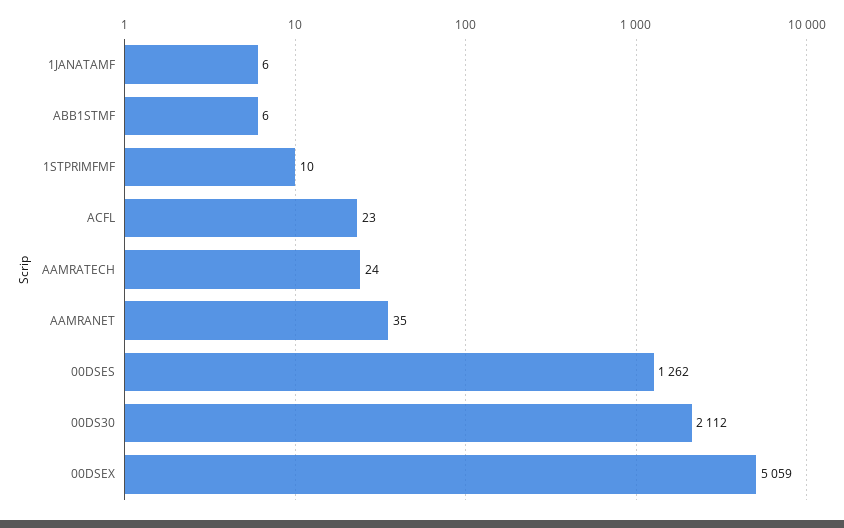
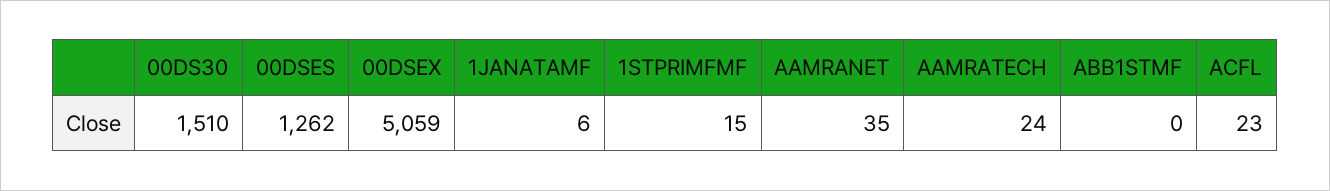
  {
    "1JANATAMF": 6,
-   "ABB1STMF": 6,
+   "ABB1STMF": 0,
-   "1STPRIMFMF": 10,
+   "1STPRIMFMF": 15,
    "ACFL": 23,
    "AAMRATECH": 24,
    "AAMRANET": 35,
    "00DSES": 1262,
-   "00DS30": 2112,
+   "00DS30": 1510,
    "00DSEX": 5059
  }

